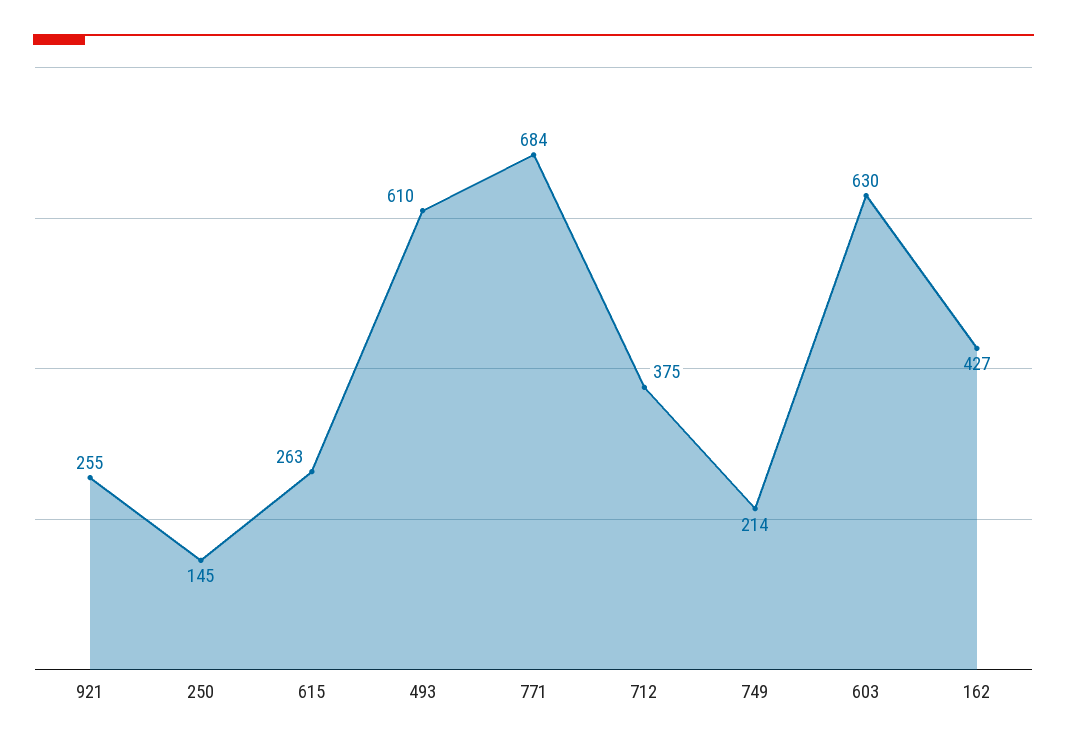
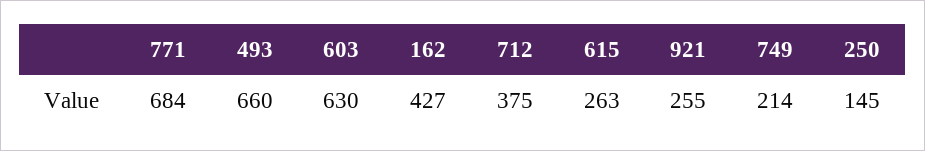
  {
    "921": 255,
    "250": 145,
    "615": 263,
-   "493": 610,
+   "493": 660,
    "771": 684,
    "712": 375,
    "749": 214,
    "603": 630,
    "162": 427
  }

